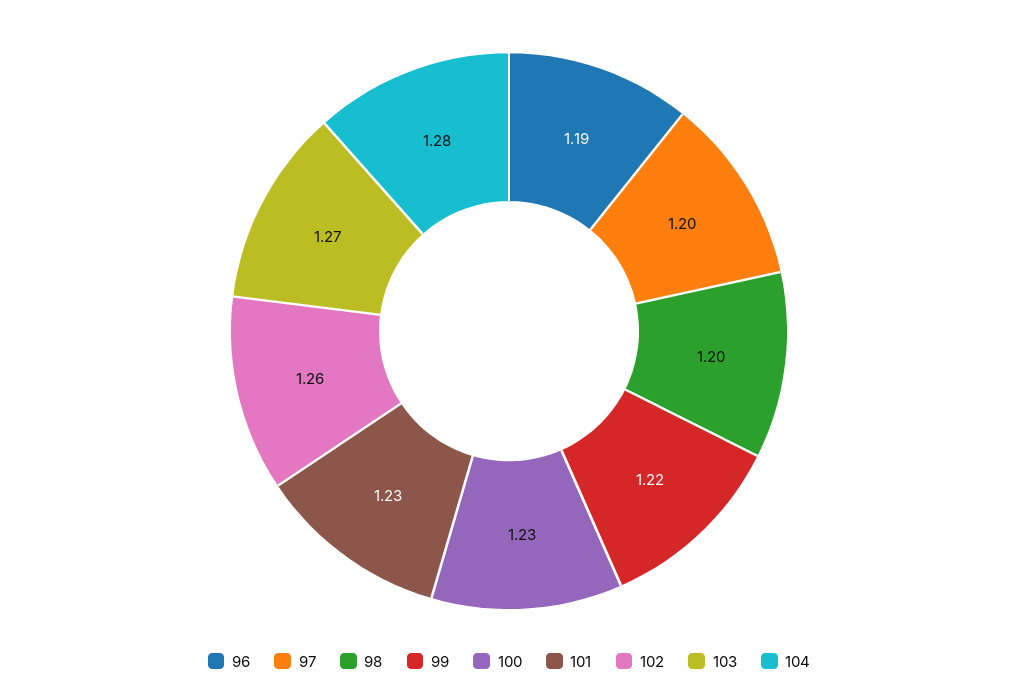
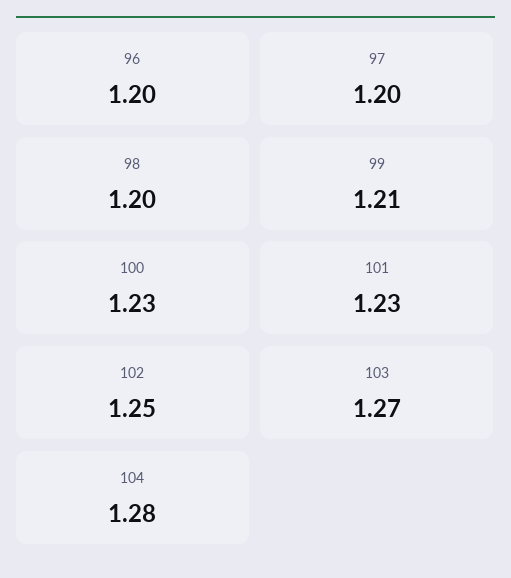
  {
-   "96": 1.19,
+   "96": 1.2,
    "97": 1.2,
    "98": 1.2,
-   "99": 1.22,
+   "99": 1.21,
    "100": 1.23,
    "101": 1.23,
-   "102": 1.26,
+   "102": 1.25,
    "103": 1.27,
    "104": 1.28
  }

